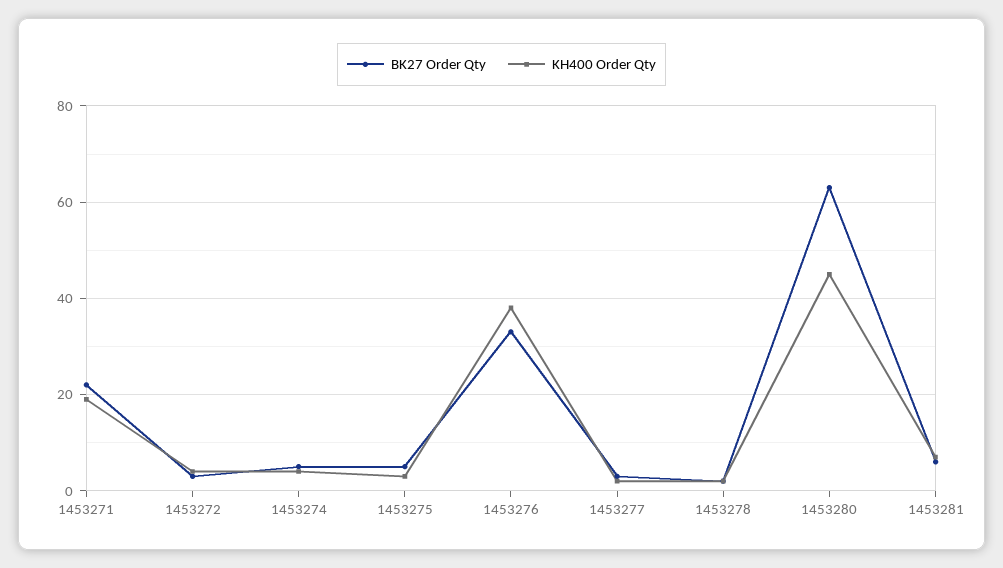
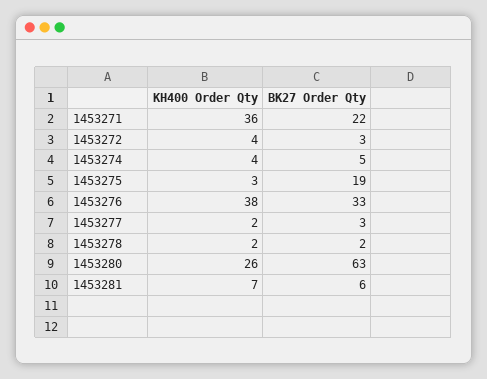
  {
    "BK27 Order Qty": {
      "1453271": 22,
      "1453272": 3,
      "1453274": 5,
-     "1453275": 5,
+     "1453275": 19,
      "1453276": 33,
      "1453277": 3,
      "1453278": 2,
      "1453280": 63,
      "1453281": 6
    },
    "KH400 Order Qty": {
-     "1453271": 20,
+     "1453271": 36,
      "1453272": 4,
      "1453274": 4,
      "1453275": 3,
      "1453276": 38,
      "1453277": 2,
      "1453278": 2,
-     "1453280": 45,
+     "1453280": 26,
      "1453281": 7
    }
  }

